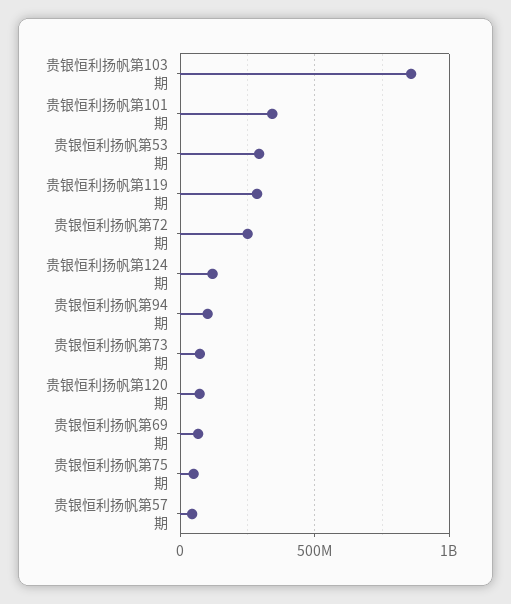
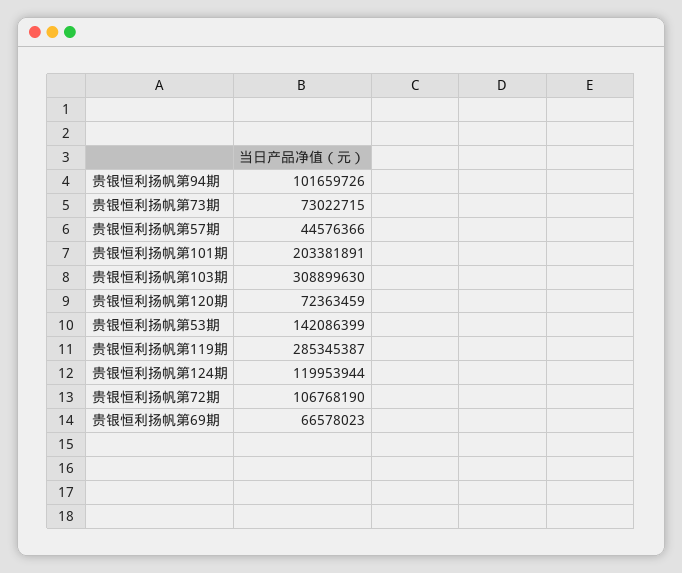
  {
-   "贵银恒利扬帆第103期": 850000000,
+   "贵银恒利扬帆第103期": 308899630,
-   "贵银恒利扬帆第101期": 350000000,
+   "贵银恒利扬帆第101期": 203381891,
-   "贵银恒利扬帆第53期": 300000000,
+   "贵银恒利扬帆第53期": 142086399,
    "贵银恒利扬帆第119期": 285345387,
-   "贵银恒利扬帆第72期": 250000000,
+   "贵银恒利扬帆第72期": 106768190,
    "贵银恒利扬帆第124期": 119953944,
    "贵银恒利扬帆第94期": 101659726,
    "贵银恒利扬帆第73期": 73022715,
    "贵银恒利扬帆第120期": 72363459,
    "贵银恒利扬帆第69期": 66578023,
-   "贵银恒利扬帆第75期": 50000000,
    "贵银恒利扬帆第57期": 44576366
  }

